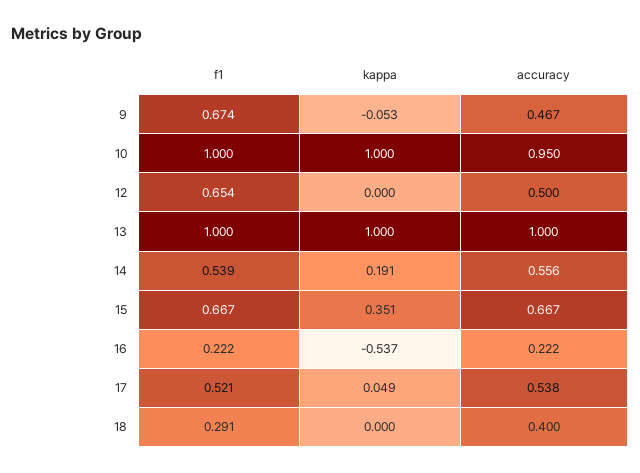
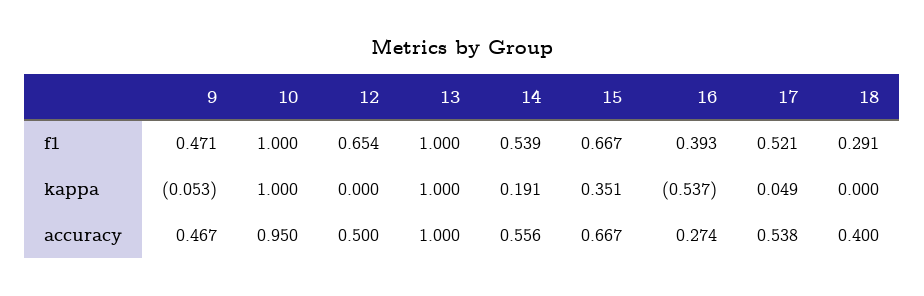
  {
    "f1": {
-     "9": 0.674,
+     "9": 0.471,
      "10": 1,
      "12": 0.654,
      "13": 1,
      "14": 0.539,
      "15": 0.667,
-     "16": 0.222,
+     "16": 0.393,
      "17": 0.521,
      "18": 0.291
    },
    "kappa": {
      "9": -0.053,
      "10": 1,
      "12": 0,
      "13": 1,
      "14": 0.191,
      "15": 0.351,
      "16": -0.537,
      "17": 0.049,
      "18": 0
    },
    "accuracy": {
      "9": 0.467,
      "10": 0.95,
      "12": 0.5,
      "13": 1,
      "14": 0.556,
      "15": 0.667,
-     "16": 0.222,
+     "16": 0.274,
      "17": 0.538,
      "18": 0.4
    }
  }

